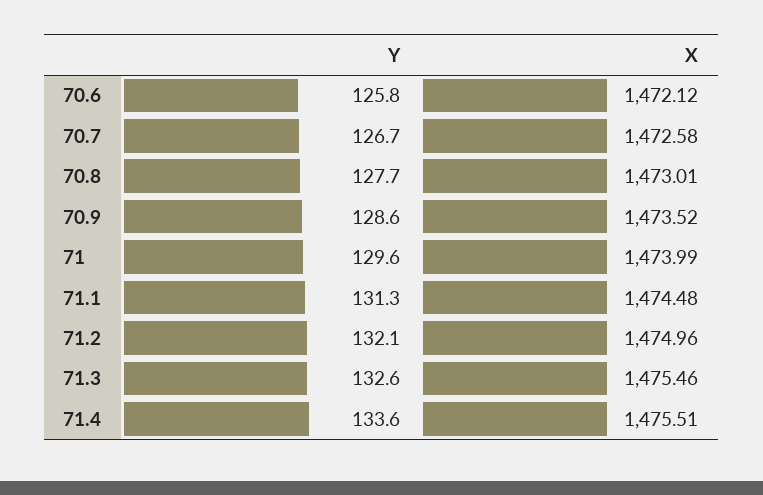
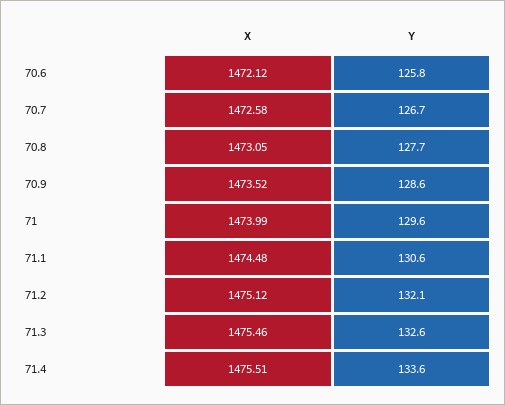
  {
    "Y": {
      "70.6": 125.8,
      "70.7": 126.7,
      "70.8": 127.7,
      "70.9": 128.6,
      "71": 129.6,
-     "71.1": 131.3,
+     "71.1": 130.6,
      "71.2": 132.1,
      "71.3": 132.6,
      "71.4": 133.6
    },
    "X": {
      "70.6": 1472.12,
      "70.7": 1472.58,
-     "70.8": 1473.01,
+     "70.8": 1473.05,
      "70.9": 1473.52,
      "71": 1473.99,
      "71.1": 1474.48,
-     "71.2": 1474.96,
+     "71.2": 1475.12,
      "71.3": 1475.46,
      "71.4": 1475.51
    }
  }

